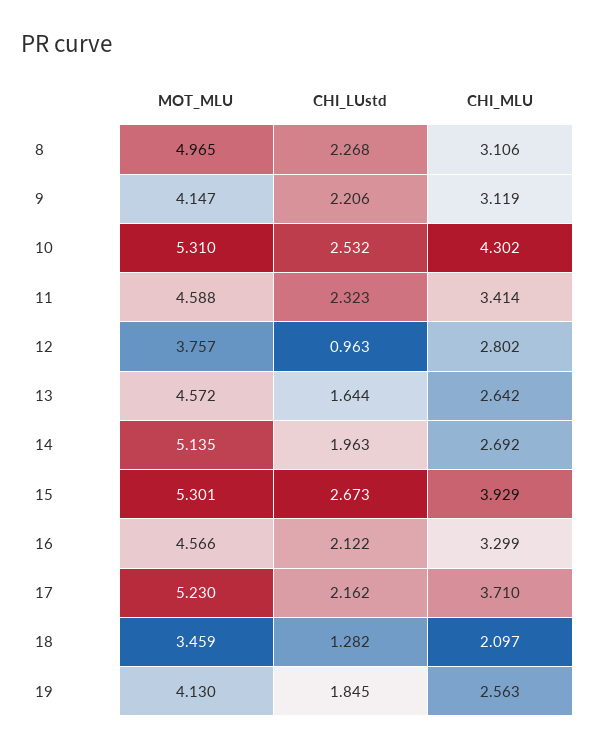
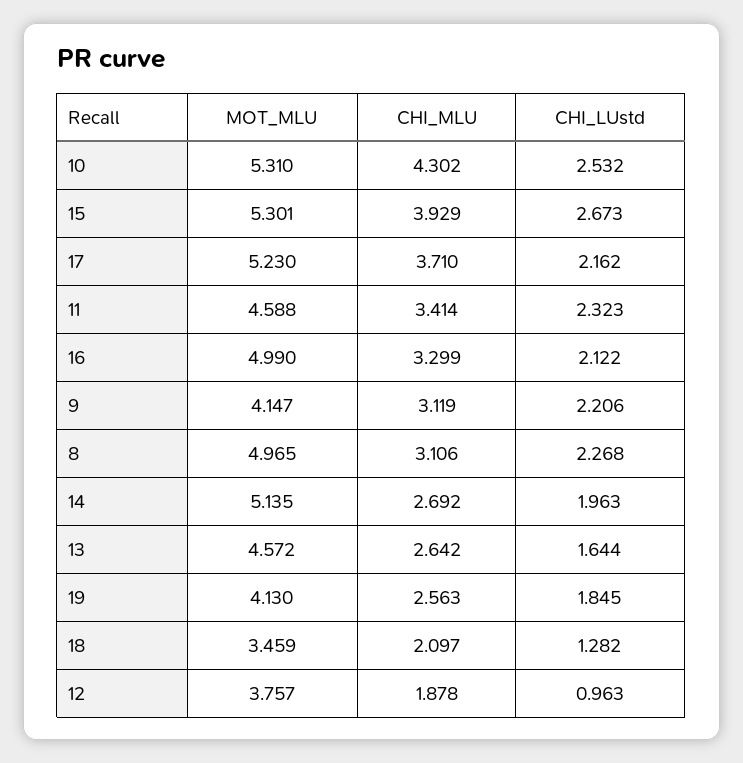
  {
    "MOT_MLU": {
      "8": 4.965,
      "9": 4.147,
      "10": 5.31,
      "11": 4.588,
      "12": 3.757,
      "13": 4.572,
      "14": 5.135,
      "15": 5.301,
-     "16": 4.566,
+     "16": 4.99,
      "17": 5.23,
      "18": 3.459,
      "19": 4.13
    },
    "CHI_LUstd": {
      "8": 2.268,
      "9": 2.206,
      "10": 2.532,
      "11": 2.323,
      "12": 0.963,
      "13": 1.644,
      "14": 1.963,
      "15": 2.673,
      "16": 2.122,
      "17": 2.162,
      "18": 1.282,
      "19": 1.845
    },
    "CHI_MLU": {
      "8": 3.106,
      "9": 3.119,
      "10": 4.302,
      "11": 3.414,
-     "12": 2.802,
+     "12": 1.878,
      "13": 2.642,
      "14": 2.692,
      "15": 3.929,
      "16": 3.299,
      "17": 3.71,
      "18": 2.097,
      "19": 2.563
    }
  }

